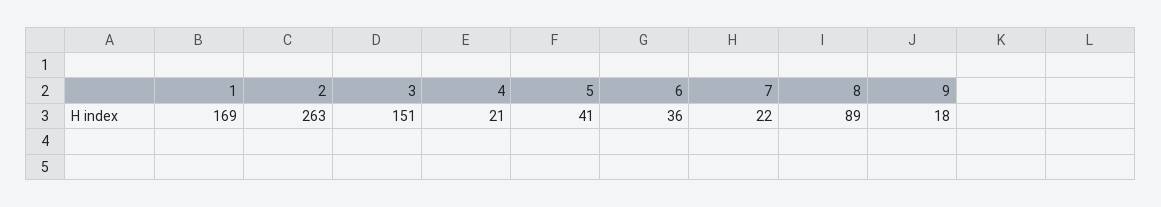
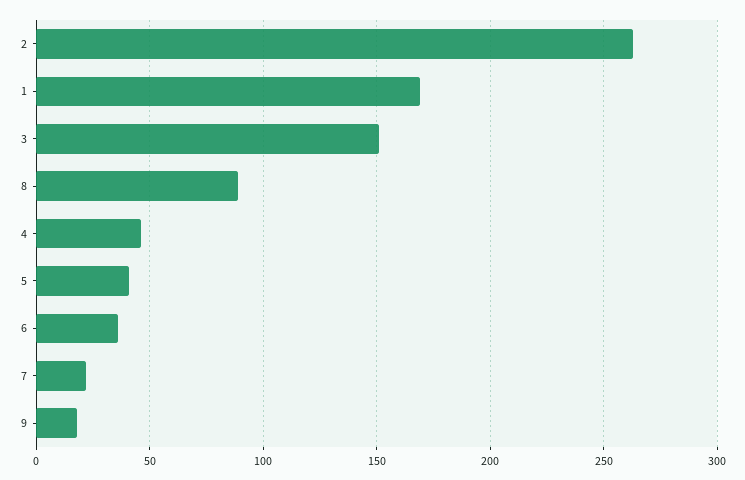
  {
    "1": 169,
    "2": 263,
    "3": 151,
-   "4": 21,
+   "4": 45,
    "5": 41,
    "6": 36,
    "7": 22,
    "8": 89,
    "9": 18
  }

